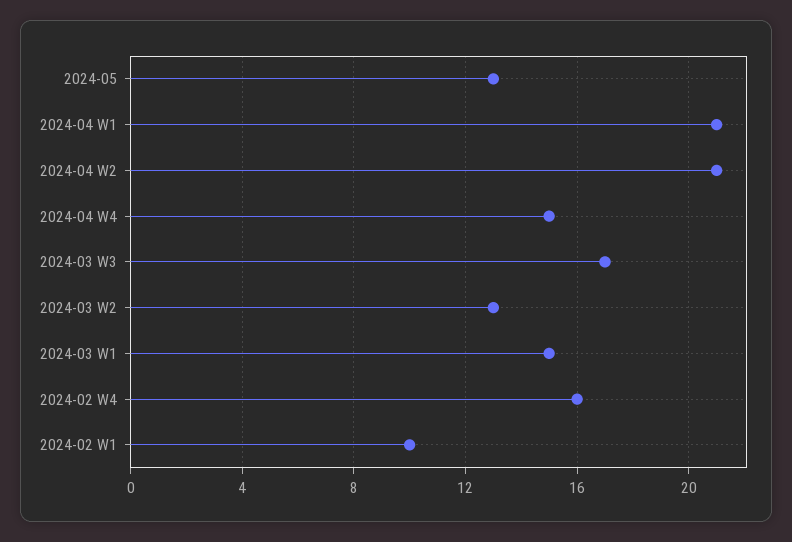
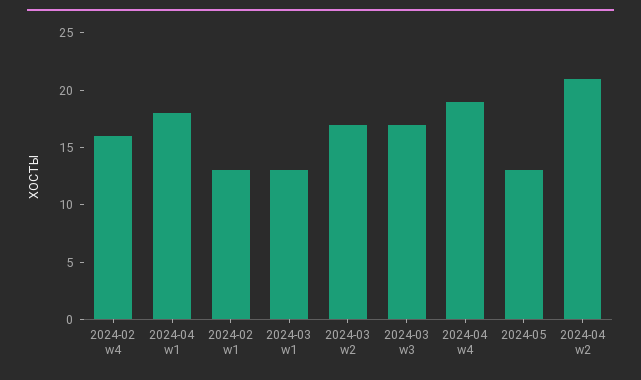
  {
    "2024-05": 13,
-   "2024-04 W1": 21,
+   "2024-04 W1": 18,
    "2024-04 W2": 21,
-   "2024-04 W4": 15,
+   "2024-04 W4": 19,
    "2024-03 W3": 17,
-   "2024-03 W2": 13,
+   "2024-03 W2": 17,
-   "2024-03 W1": 15,
+   "2024-03 W1": 13,
    "2024-02 W4": 16,
-   "2024-02 W1": 10
+   "2024-02 W1": 13
  }

